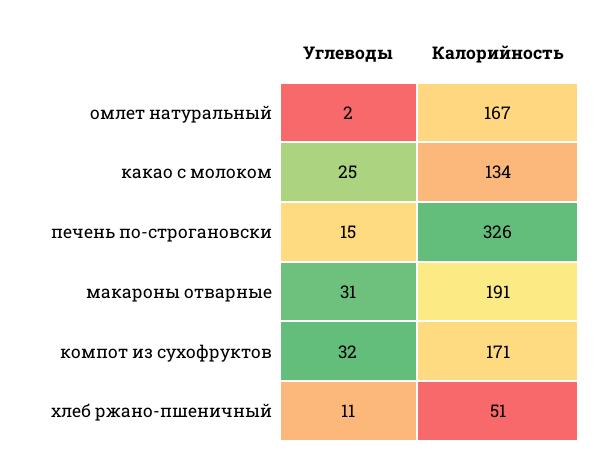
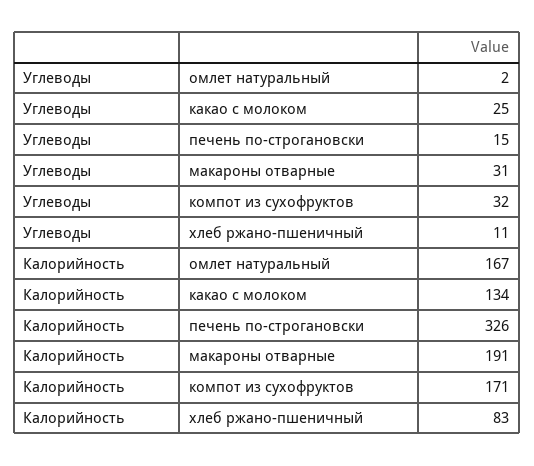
  {
    "Углеводы": {
      "омлет натуральный": 2,
      "какао с молоком": 25,
      "печень по-строгановски": 15,
      "макароны отварные": 31,
      "компот из сухофруктов": 32,
      "хлеб ржано-пшеничный": 11
    },
    "Калорийность": {
      "омлет натуральный": 167,
      "какао с молоком": 134,
      "печень по-строгановски": 326,
      "макароны отварные": 191,
      "компот из сухофруктов": 171,
-     "хлеб ржано-пшеничный": 51
+     "хлеб ржано-пшеничный": 83
    }
  }

